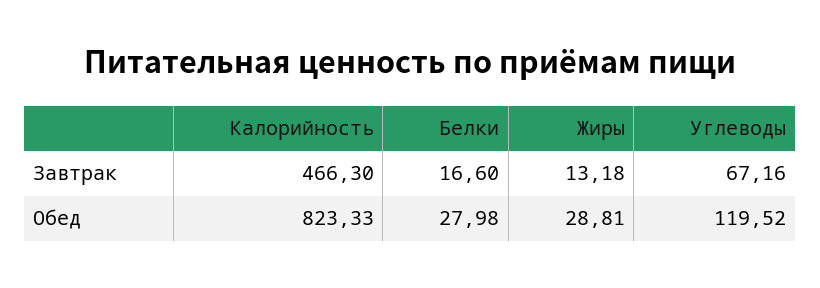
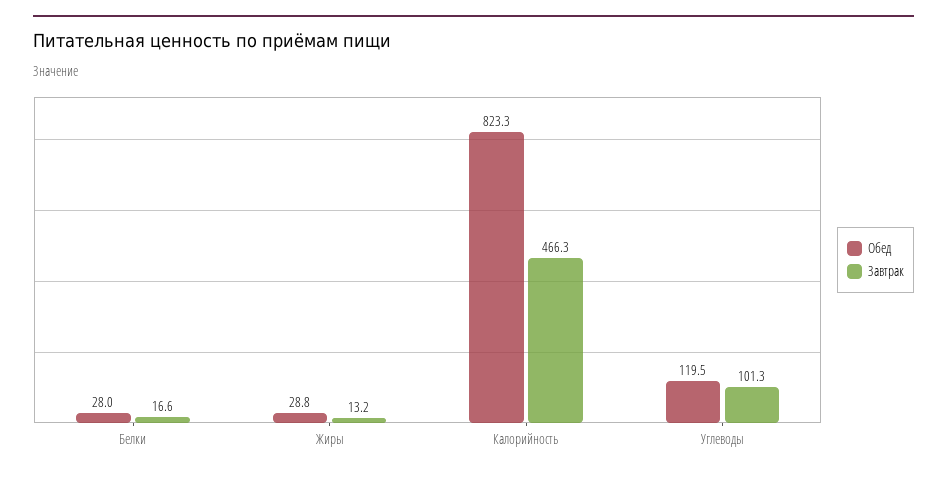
  {
    "Завтрак": {
      "Калорийность": 466.3,
      "Белки": 16.6,
      "Жиры": 13.18,
-     "Углеводы": 67.16
+     "Углеводы": 101.3
    },
    "Обед": {
      "Калорийность": 823.33,
      "Белки": 27.98,
      "Жиры": 28.81,
      "Углеводы": 119.52
    }
  }

